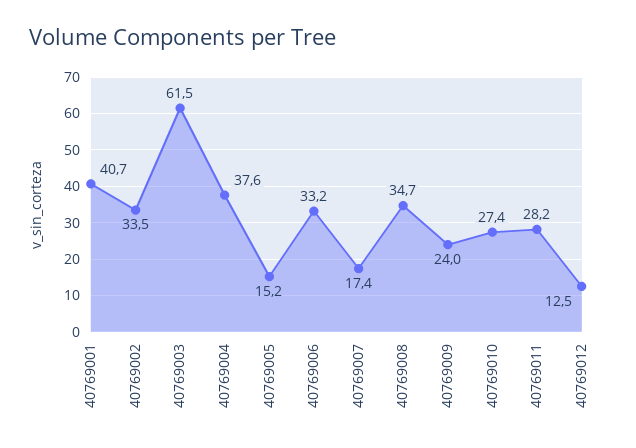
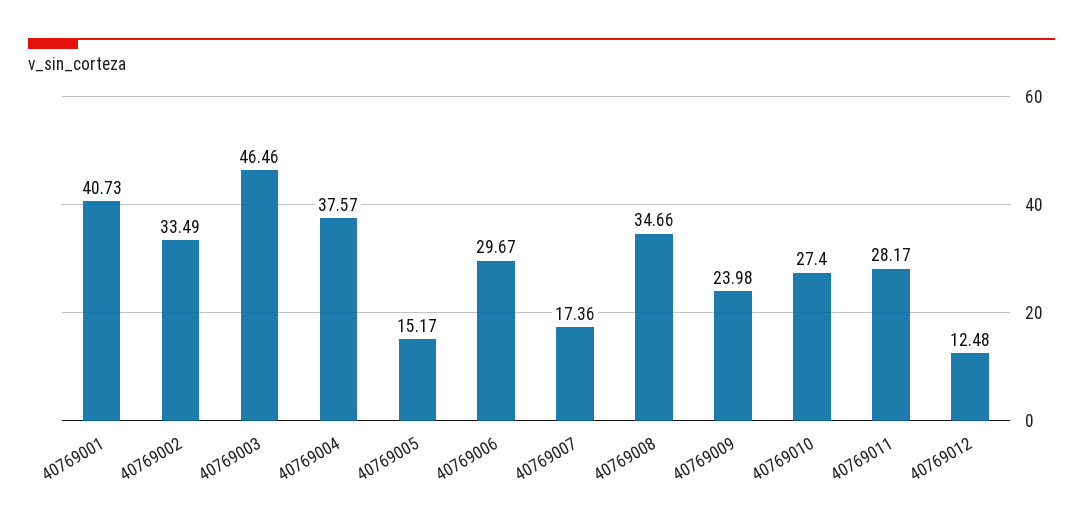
  {
    "40769001": 40.73,
    "40769002": 33.49,
-   "40769003": 61.5,
+   "40769003": 46.46,
    "40769004": 37.57,
    "40769005": 15.17,
-   "40769006": 33.2,
+   "40769006": 29.67,
    "40769007": 17.36,
    "40769008": 34.66,
    "40769009": 23.98,
    "40769010": 27.4,
    "40769011": 28.17,
    "40769012": 12.48
  }

